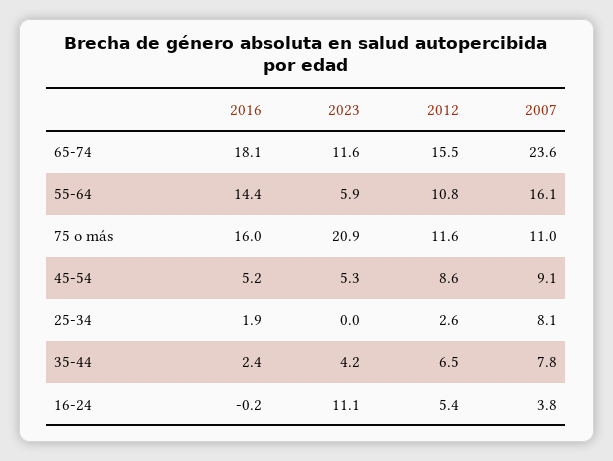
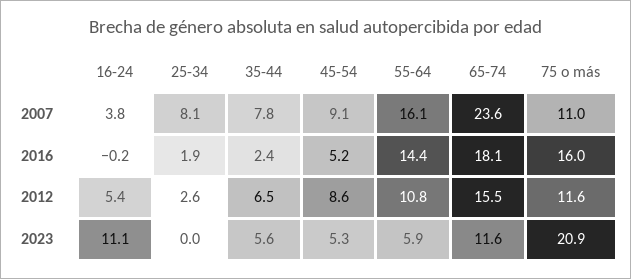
  {
    "2016": {
      "65-74": 18.1,
      "55-64": 14.4,
      "75 o más": 16,
      "45-54": 5.2,
      "25-34": 1.9,
      "35-44": 2.4,
      "16-24": -0.2
    },
    "2023": {
      "65-74": 11.6,
      "55-64": 5.9,
      "75 o más": 20.9,
      "45-54": 5.3,
      "25-34": 0,
-     "35-44": 4.2,
+     "35-44": 5.6,
      "16-24": 11.1
    },
    "2012": {
      "65-74": 15.5,
      "55-64": 10.8,
      "75 o más": 11.6,
      "45-54": 8.6,
      "25-34": 2.6,
      "35-44": 6.5,
      "16-24": 5.4
    },
    "2007": {
      "65-74": 23.6,
      "55-64": 16.1,
      "75 o más": 11,
      "45-54": 9.1,
      "25-34": 8.1,
      "35-44": 7.8,
      "16-24": 3.8
    }
  }

